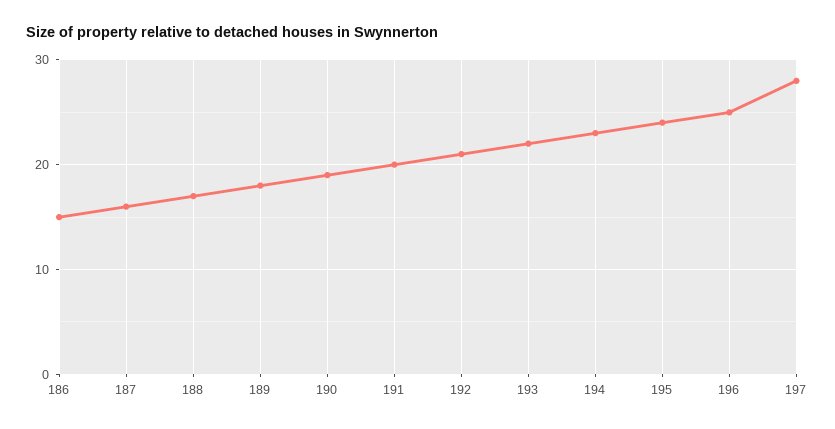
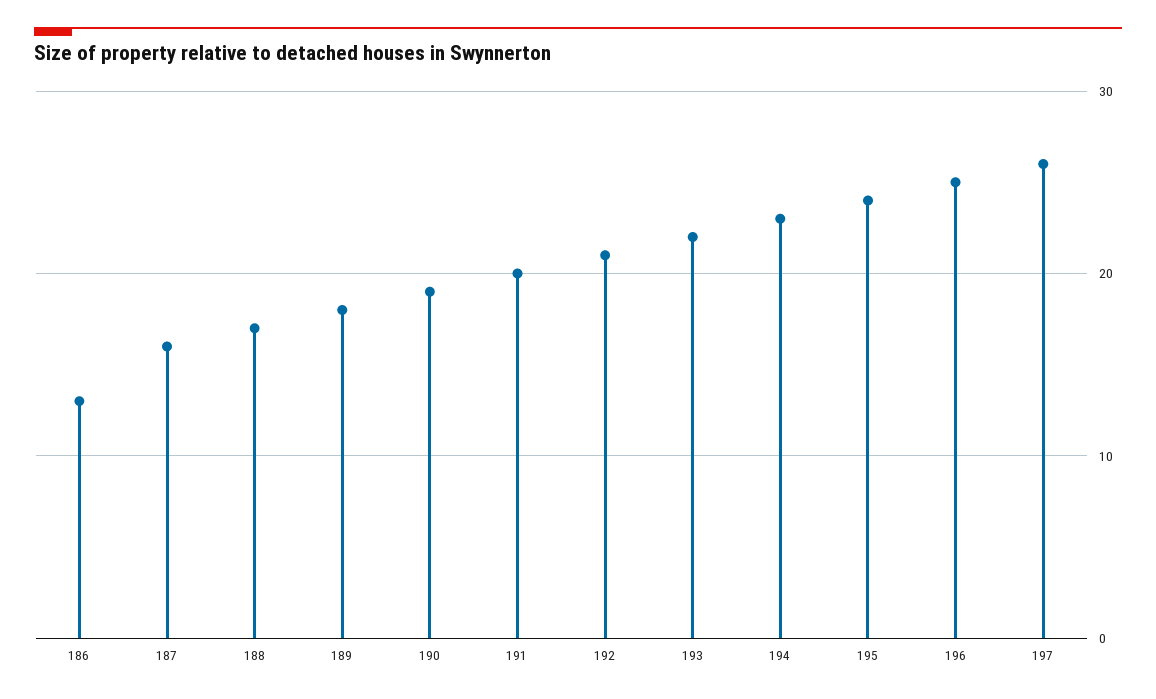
  {
-   "186": 15,
+   "186": 13,
    "187": 16,
    "188": 17,
    "189": 18,
    "190": 19,
    "191": 20,
    "192": 21,
    "193": 22,
    "194": 23,
    "195": 24,
    "196": 25,
-   "197": 28
+   "197": 26
  }

